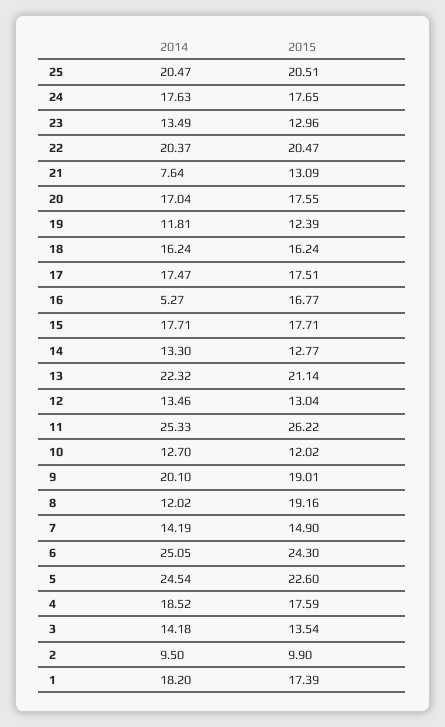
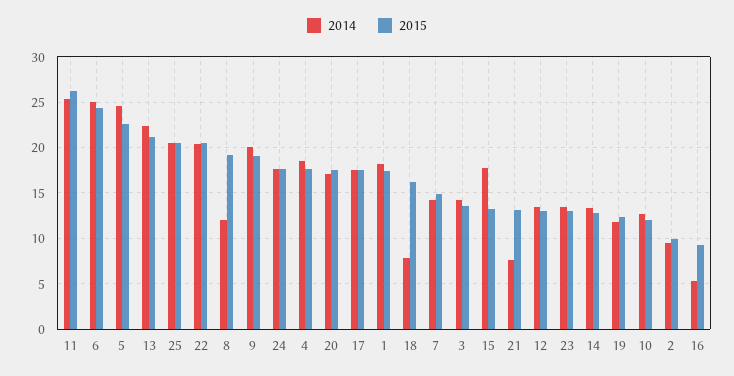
  {
    "2014": {
      "25": 20.47,
      "24": 17.63,
      "23": 13.49,
      "22": 20.37,
      "21": 7.64,
      "20": 17.04,
      "19": 11.81,
-     "18": 16.24,
+     "18": 8,
      "17": 17.47,
      "16": 5.27,
      "15": 17.71,
      "14": 13.3,
      "13": 22.32,
      "12": 13.46,
      "11": 25.33,
      "10": 12.7,
      "9": 20.1,
      "8": 12.02,
      "7": 14.19,
      "6": 25.05,
      "5": 24.54,
      "4": 18.52,
      "3": 14.18,
      "2": 9.5,
      "1": 18.2
    },
    "2015": {
      "25": 20.51,
      "24": 17.65,
      "23": 12.96,
      "22": 20.47,
      "21": 13.09,
      "20": 17.55,
      "19": 12.39,
      "18": 16.24,
      "17": 17.51,
-     "16": 16.77,
+     "16": 9,
-     "15": 17.71,
+     "15": 13,
      "14": 12.77,
      "13": 21.14,
      "12": 13.04,
      "11": 26.22,
      "10": 12.02,
      "9": 19.01,
      "8": 19.16,
      "7": 14.9,
      "6": 24.3,
      "5": 22.6,
      "4": 17.59,
      "3": 13.54,
      "2": 9.9,
      "1": 17.39
    }
  }

